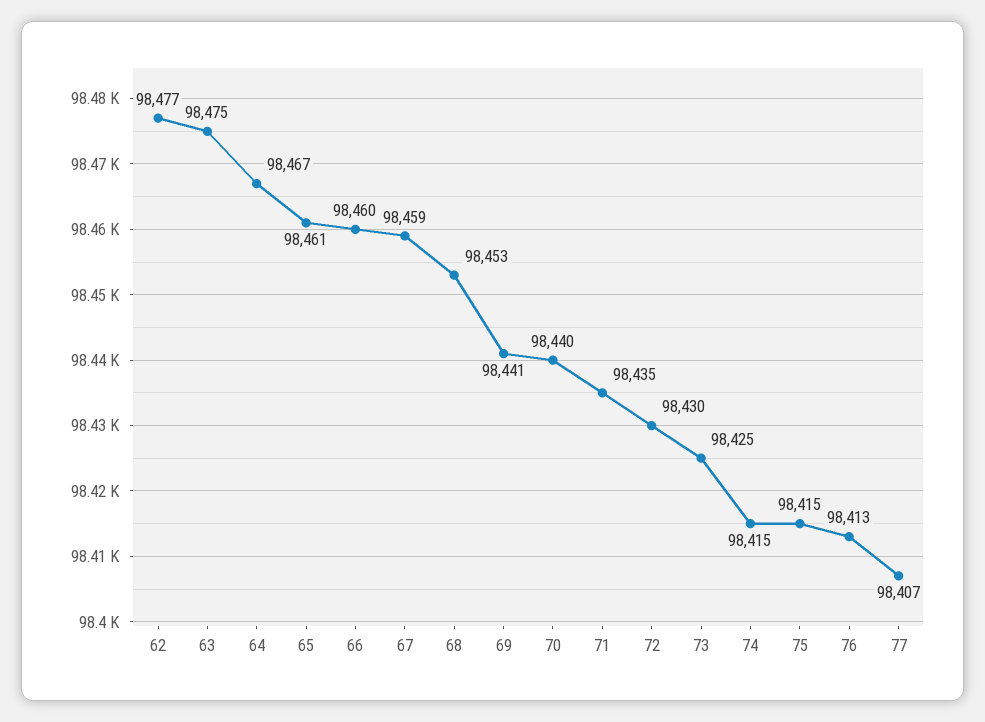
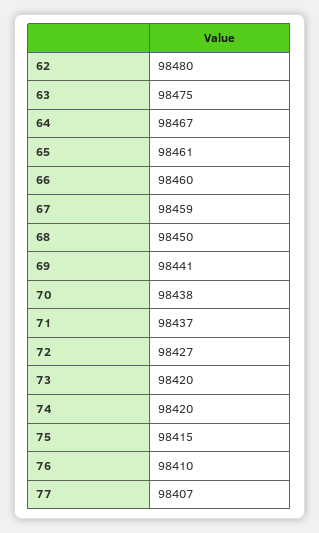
  {
-   "62": 98477,
+   "62": 98480,
    "63": 98475,
    "64": 98467,
    "65": 98461,
    "66": 98460,
    "67": 98459,
-   "68": 98453,
+   "68": 98450,
    "69": 98441,
-   "70": 98440,
+   "70": 98438,
-   "71": 98435,
+   "71": 98437,
-   "72": 98430,
+   "72": 98427,
-   "73": 98425,
+   "73": 98420,
-   "74": 98415,
+   "74": 98420,
    "75": 98415,
-   "76": 98413,
+   "76": 98410,
    "77": 98407
  }

